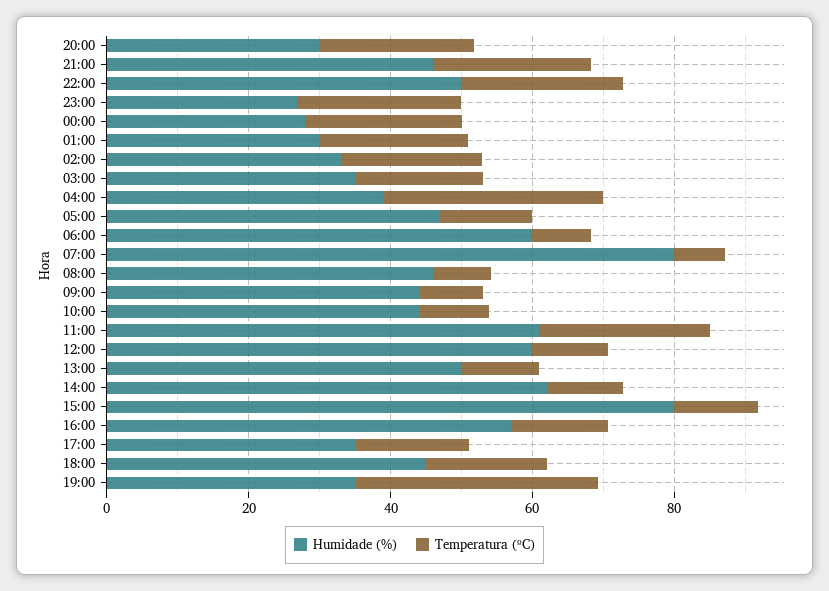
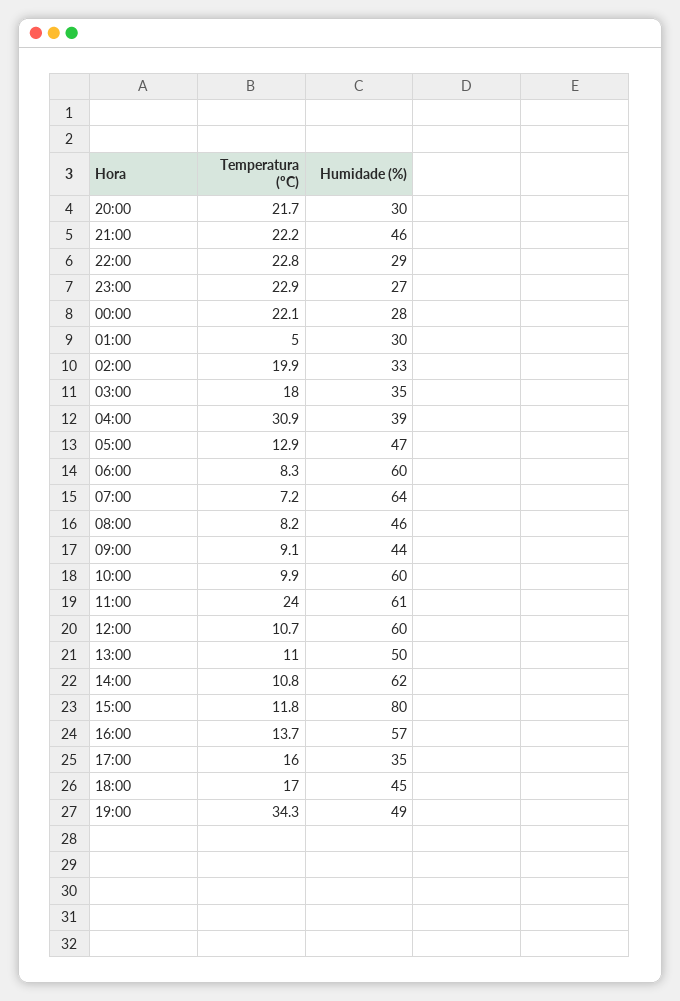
  {
    "Humidade (%)": {
      "20:00": 30,
      "21:00": 46,
-     "22:00": 50,
+     "22:00": 29,
      "23:00": 27,
      "00:00": 28,
      "01:00": 30,
      "02:00": 33,
      "03:00": 35,
      "04:00": 39,
      "05:00": 47,
      "06:00": 60,
-     "07:00": 80,
+     "07:00": 64,
      "08:00": 46,
      "09:00": 44,
-     "10:00": 45,
+     "10:00": 60,
      "11:00": 61,
      "12:00": 60,
      "13:00": 50,
      "14:00": 62,
      "15:00": 80,
      "16:00": 57,
      "17:00": 35,
      "18:00": 45,
-     "19:00": 35
+     "19:00": 49
    },
    "Temperatura (ºC)": {
      "20:00": 21.7,
      "21:00": 22.2,
      "22:00": 22.8,
      "23:00": 22.9,
      "00:00": 22.1,
-     "01:00": 20,
+     "01:00": 5,
      "02:00": 19.9,
      "03:00": 18,
      "04:00": 30.9,
      "05:00": 12.9,
      "06:00": 8.3,
      "07:00": 7.2,
      "08:00": 8.2,
      "09:00": 9.1,
      "10:00": 9.9,
      "11:00": 24,
      "12:00": 10.7,
      "13:00": 11,
      "14:00": 10.8,
      "15:00": 11.8,
      "16:00": 13.7,
      "17:00": 16,
      "18:00": 17,
      "19:00": 34.3
    }
  }

